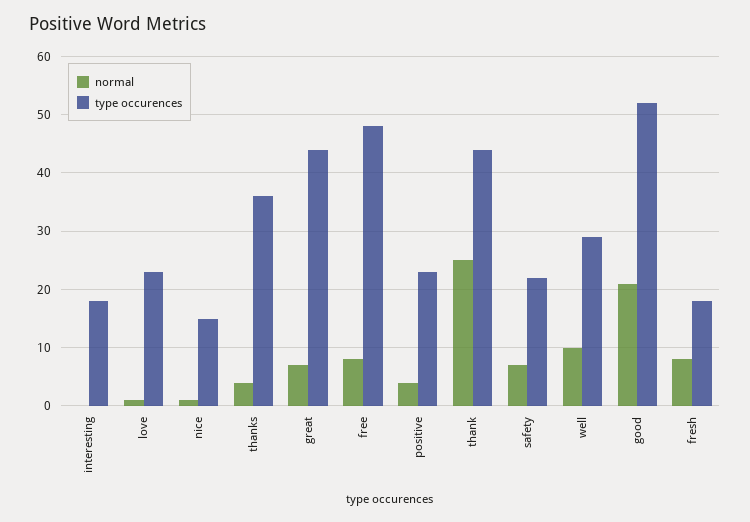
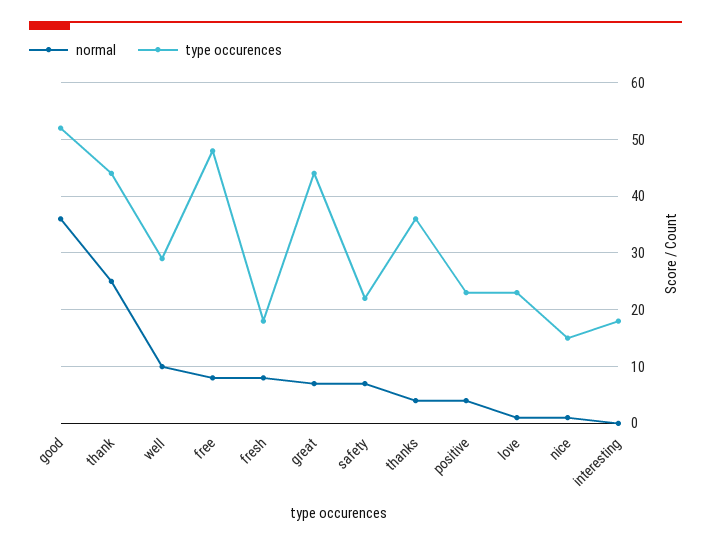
  {
    "normal": {
      "interesting": 0,
      "love": 0,
      "nice": 0,
      "thanks": 5,
      "great": 5,
      "free": 10,
      "positive": 5,
      "thank": 25,
      "safety": 5,
      "well": 10,
-     "good": 20,
+     "good": 35,
      "fresh": 10
    },
    "type occurences": {
      "interesting": 20,
      "love": 25,
      "nice": 15,
      "thanks": 35,
      "great": 45,
      "free": 50,
      "positive": 25,
      "thank": 45,
      "safety": 20,
      "well": 30,
      "good": 50,
      "fresh": 20
    }
  }

